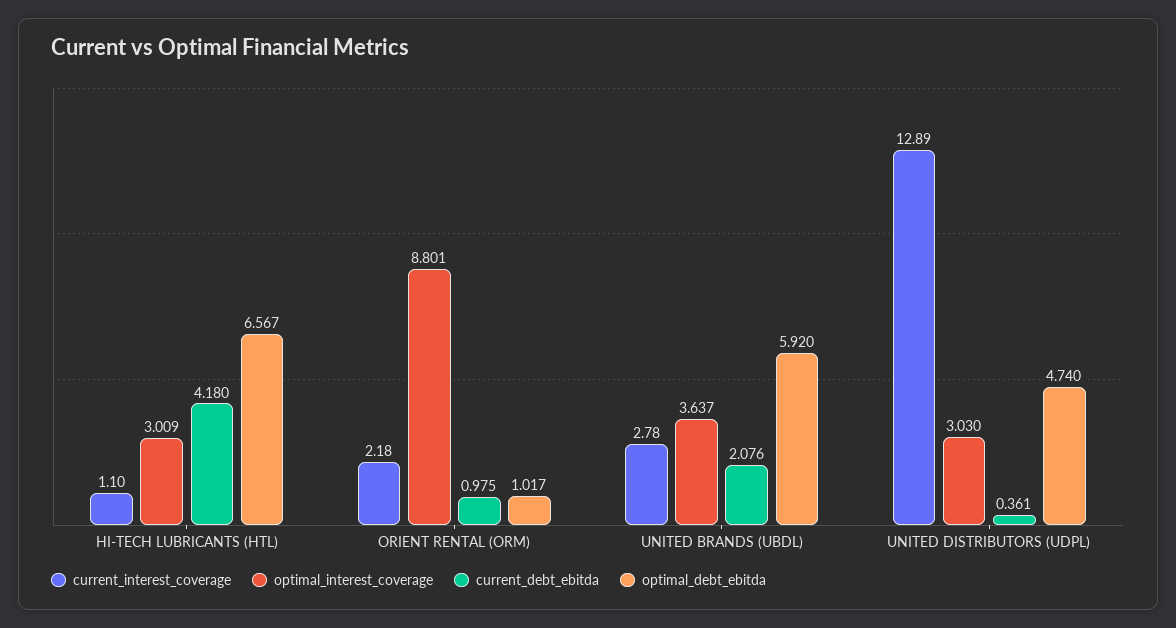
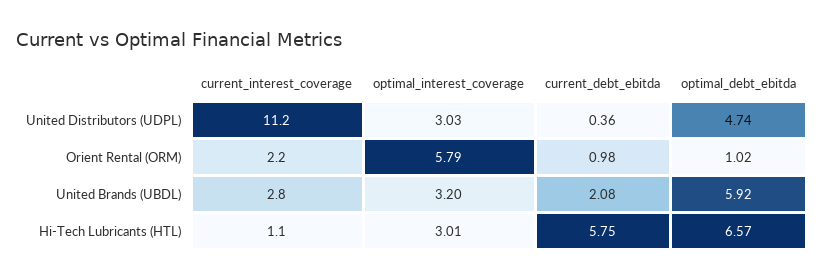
  {
    "current_interest_coverage": {
      "HI-TECH LUBRICANTS (HTL)": 1.1,
      "ORIENT RENTAL (ORM)": 2.18,
      "UNITED BRANDS (UBDL)": 2.78,
-     "UNITED DISTRIBUTORS (UDPL)": 12.89
+     "UNITED DISTRIBUTORS (UDPL)": 11.2
    },
    "optimal_interest_coverage": {
      "HI-TECH LUBRICANTS (HTL)": 3.009,
-     "ORIENT RENTAL (ORM)": 8.801,
+     "ORIENT RENTAL (ORM)": 5.79,
-     "UNITED BRANDS (UBDL)": 3.637,
+     "UNITED BRANDS (UBDL)": 3.2,
      "UNITED DISTRIBUTORS (UDPL)": 3.03
    },
    "current_debt_ebitda": {
-     "HI-TECH LUBRICANTS (HTL)": 4.18,
+     "HI-TECH LUBRICANTS (HTL)": 5.75,
      "ORIENT RENTAL (ORM)": 0.975,
      "UNITED BRANDS (UBDL)": 2.076,
      "UNITED DISTRIBUTORS (UDPL)": 0.361
    },
    "optimal_debt_ebitda": {
      "HI-TECH LUBRICANTS (HTL)": 6.567,
      "ORIENT RENTAL (ORM)": 1.017,
      "UNITED BRANDS (UBDL)": 5.92,
      "UNITED DISTRIBUTORS (UDPL)": 4.74
    }
  }

